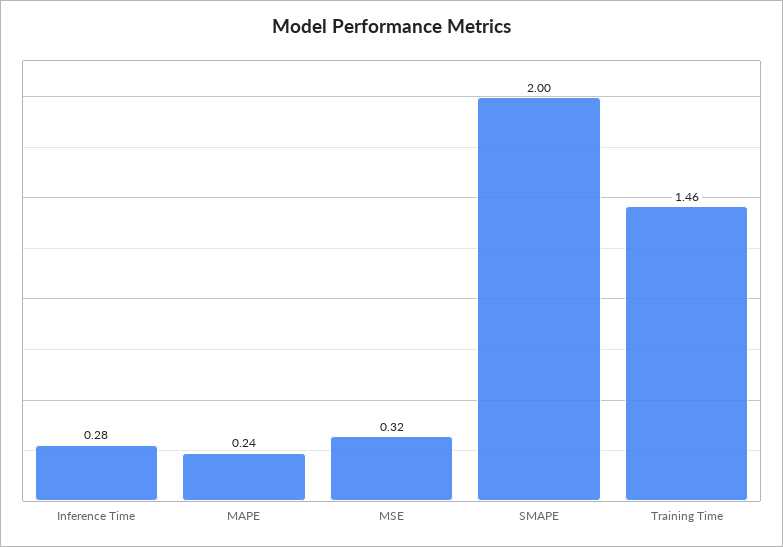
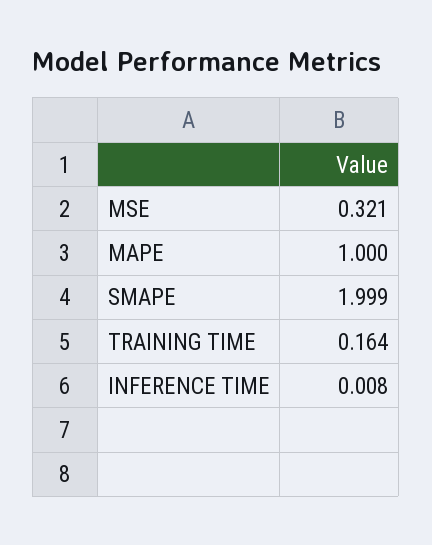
  {
-   "Inference Time": 0.28,
+   "Inference Time": 0.008,
-   "MAPE": 0.24,
+   "MAPE": 1,
    "MSE": 0.321,
    "SMAPE": 1.999,
-   "Training Time": 1.46
+   "Training Time": 0.164
  }

